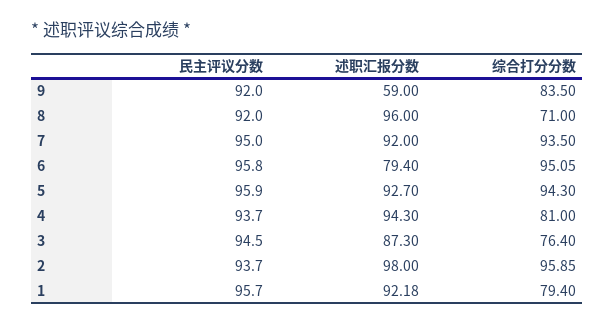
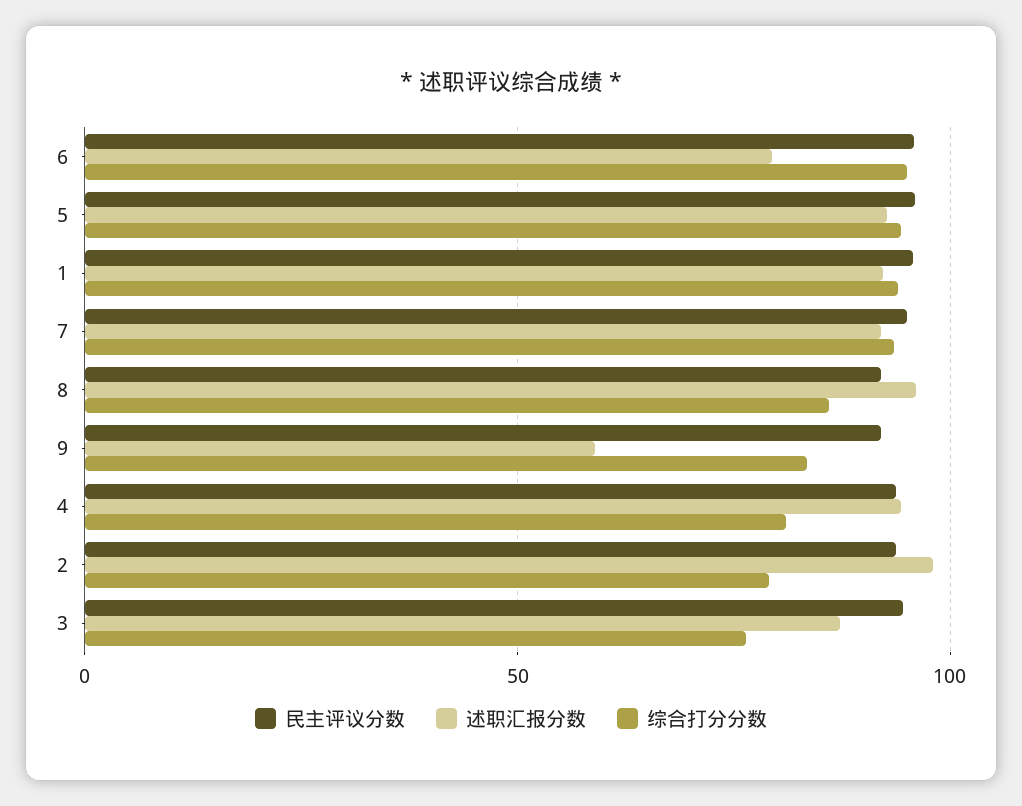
  {
    "民主评议分数": {
      "9": 92,
      "8": 92,
      "7": 95,
      "6": 95.8,
      "5": 95.9,
      "4": 93.7,
      "3": 94.5,
      "2": 93.7,
      "1": 95.7
    },
    "述职汇报分数": {
      "9": 59,
      "8": 96,
      "7": 92,
      "6": 79.4,
      "5": 92.7,
      "4": 94.3,
      "3": 87.3,
      "2": 98,
      "1": 92.18
    },
    "综合打分分数": {
      "9": 83.5,
-     "8": 71,
+     "8": 85,
      "7": 93.5,
      "6": 95.05,
      "5": 94.3,
      "4": 81,
      "3": 76.4,
-     "2": 95.85,
+     "2": 80,
-     "1": 79.4
+     "1": 95
    }
  }

